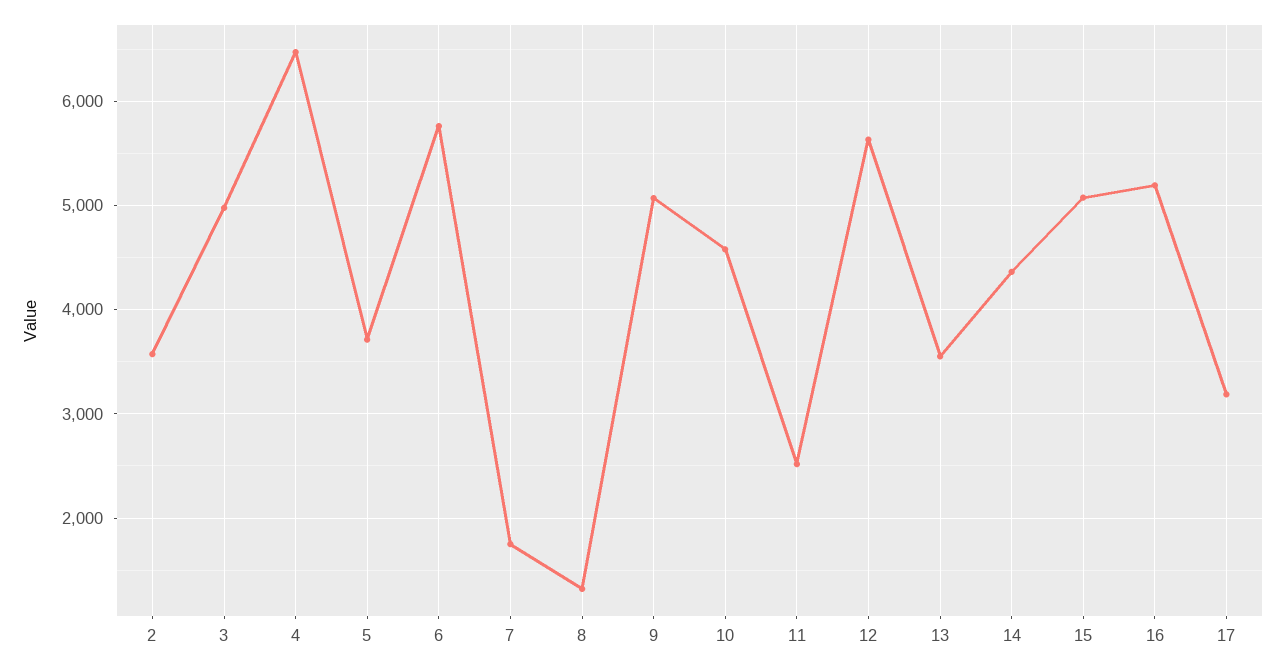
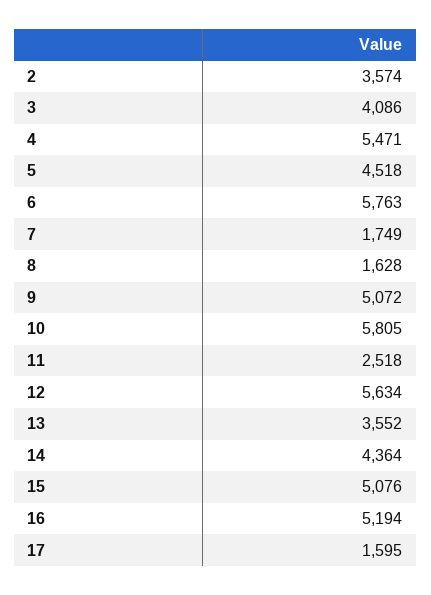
  {
    "2": 3574,
-   "3": 5000,
+   "3": 4086,
-   "4": 6500,
+   "4": 5471,
-   "5": 3700,
+   "5": 4518,
    "6": 5763,
    "7": 1749,
-   "8": 1300,
+   "8": 1628,
    "9": 5072,
-   "10": 4600,
+   "10": 5805,
    "11": 2518,
    "12": 5634,
    "13": 3552,
    "14": 4364,
    "15": 5076,
    "16": 5194,
-   "17": 3200
+   "17": 1595
  }

